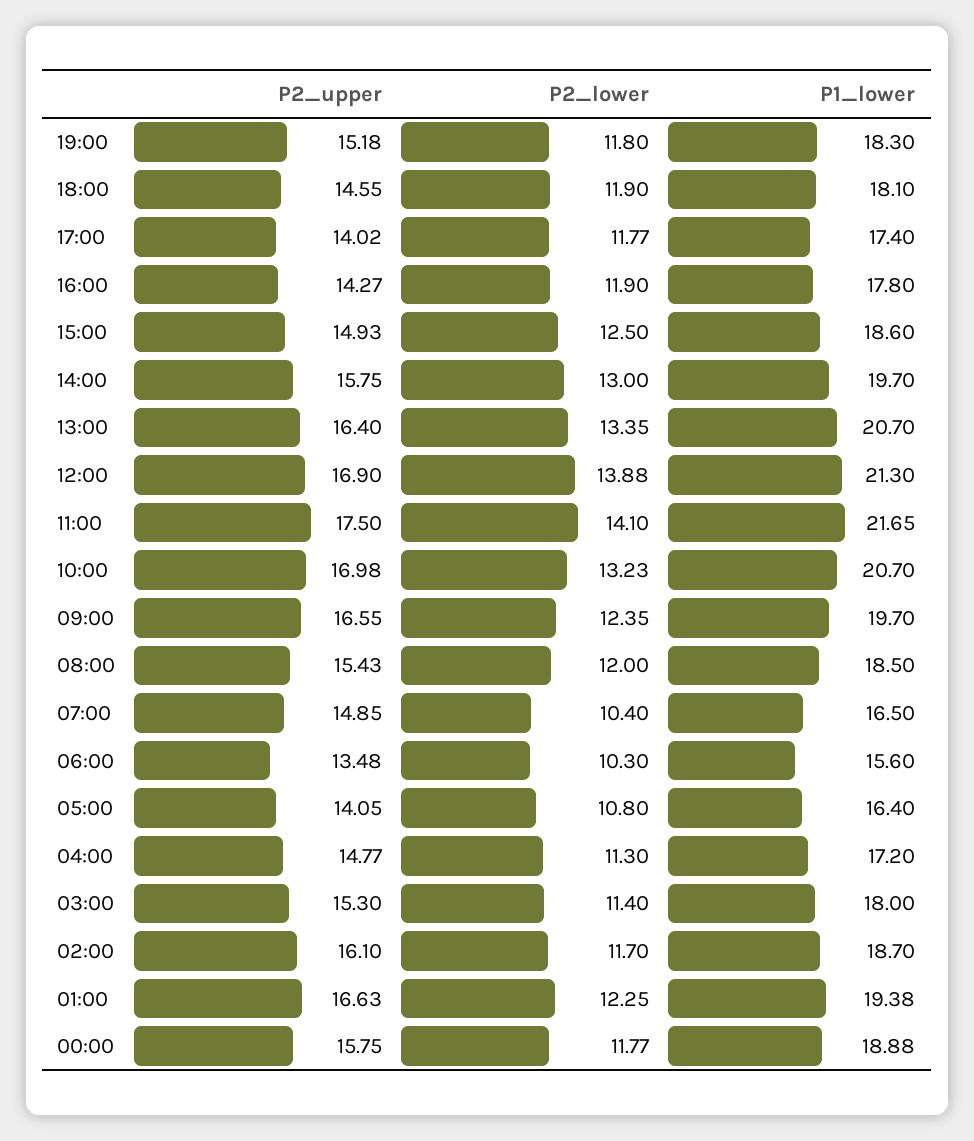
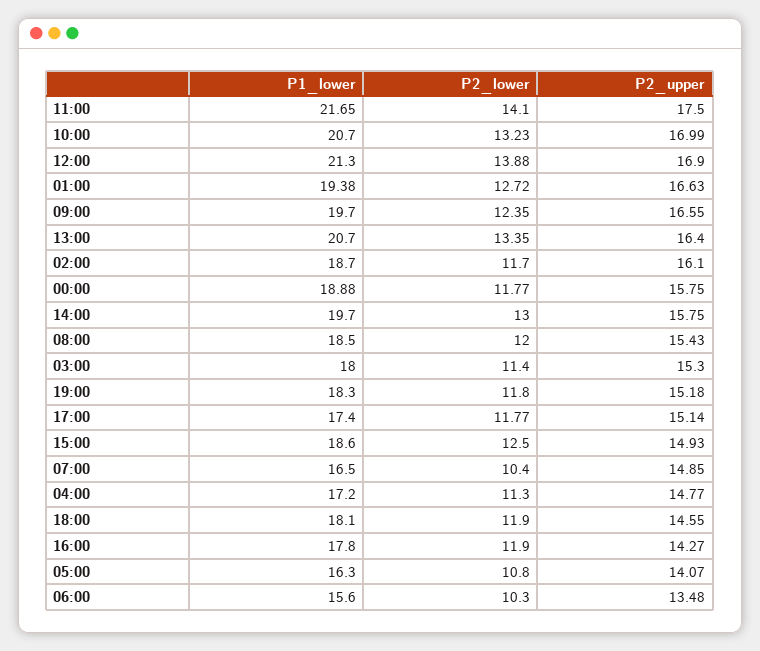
  {
    "P2_upper": {
      "19:00": 15.18,
      "18:00": 14.55,
-     "17:00": 14.02,
+     "17:00": 15.14,
      "16:00": 14.27,
      "15:00": 14.93,
      "14:00": 15.75,
      "13:00": 16.4,
      "12:00": 16.9,
      "11:00": 17.5,
-     "10:00": 16.98,
+     "10:00": 16.99,
      "09:00": 16.55,
      "08:00": 15.43,
      "07:00": 14.85,
      "06:00": 13.48,
-     "05:00": 14.05,
+     "05:00": 14.07,
      "04:00": 14.77,
      "03:00": 15.3,
      "02:00": 16.1,
      "01:00": 16.63,
      "00:00": 15.75
    },
    "P2_lower": {
      "19:00": 11.8,
      "18:00": 11.9,
      "17:00": 11.77,
      "16:00": 11.9,
      "15:00": 12.5,
      "14:00": 13,
      "13:00": 13.35,
      "12:00": 13.88,
      "11:00": 14.1,
      "10:00": 13.23,
      "09:00": 12.35,
      "08:00": 12,
      "07:00": 10.4,
      "06:00": 10.3,
      "05:00": 10.8,
      "04:00": 11.3,
      "03:00": 11.4,
      "02:00": 11.7,
-     "01:00": 12.25,
+     "01:00": 12.72,
      "00:00": 11.77
    },
    "P1_lower": {
      "19:00": 18.3,
      "18:00": 18.1,
      "17:00": 17.4,
      "16:00": 17.8,
      "15:00": 18.6,
      "14:00": 19.7,
      "13:00": 20.7,
      "12:00": 21.3,
      "11:00": 21.65,
      "10:00": 20.7,
      "09:00": 19.7,
      "08:00": 18.5,
      "07:00": 16.5,
      "06:00": 15.6,
-     "05:00": 16.4,
+     "05:00": 16.3,
      "04:00": 17.2,
      "03:00": 18,
      "02:00": 18.7,
      "01:00": 19.38,
      "00:00": 18.88
    }
  }

